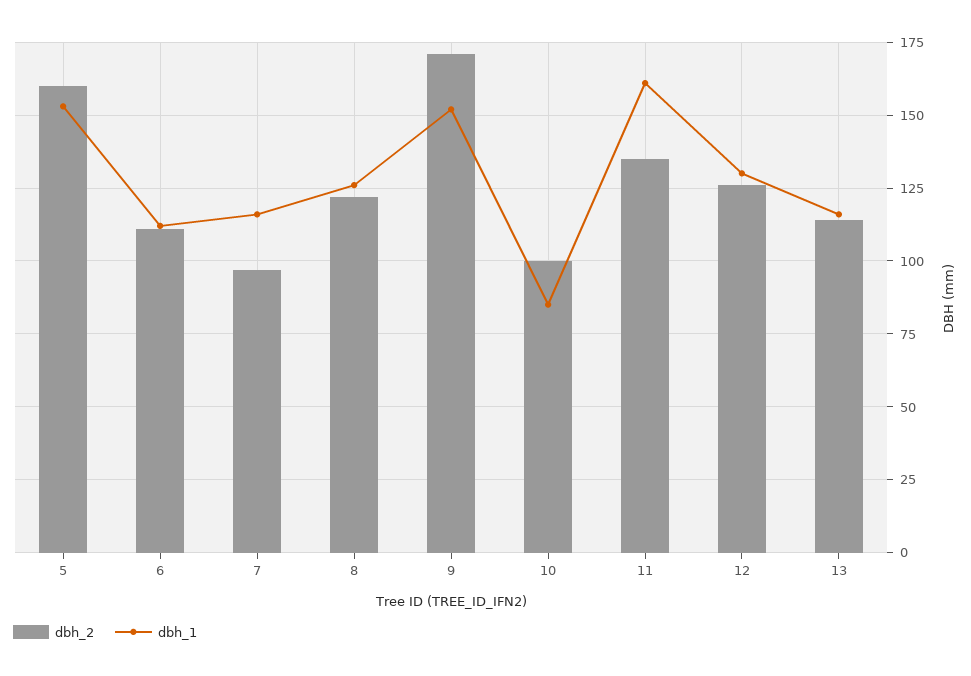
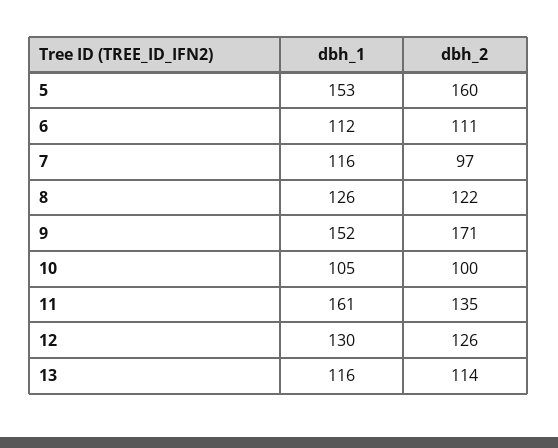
  {
    "dbh_2": {
      "5": 160,
      "6": 111,
      "7": 97,
      "8": 122,
      "9": 171,
      "10": 100,
      "11": 135,
      "12": 126,
      "13": 114
    },
    "dbh_1": {
      "5": 153,
      "6": 112,
      "7": 116,
      "8": 126,
      "9": 152,
-     "10": 85,
+     "10": 105,
      "11": 161,
      "12": 130,
      "13": 116
    }
  }

